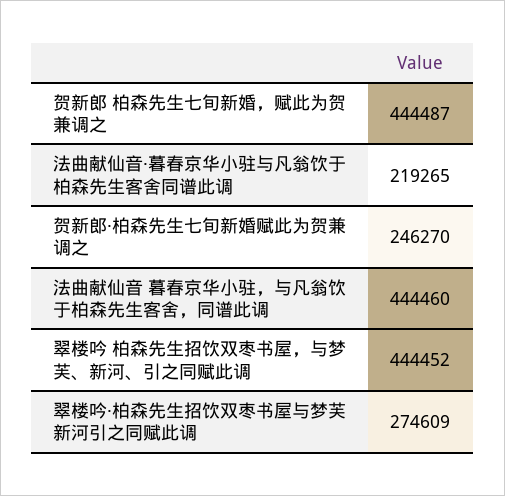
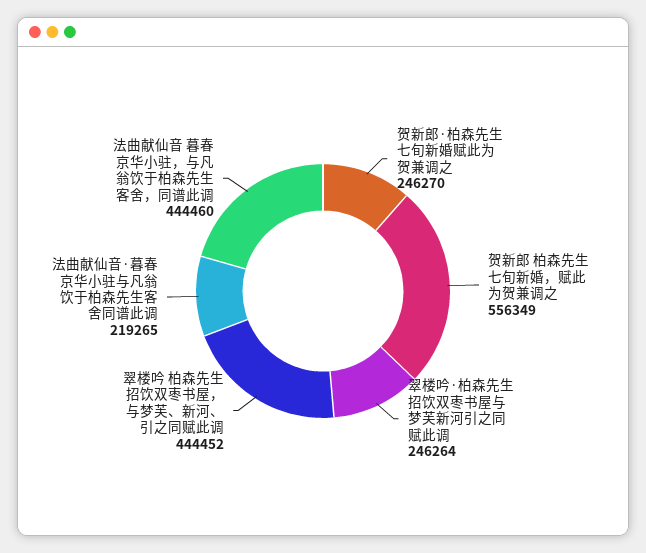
  {
-   "贺新郎 柏森先生七旬新婚，赋此为贺兼调之": 444487,
+   "贺新郎 柏森先生七旬新婚，赋此为贺兼调之": 556349,
    "法曲献仙音·暮春京华小驻与凡翁饮于柏森先生客舍同谱此调": 219265,
    "贺新郎·柏森先生七旬新婚赋此为贺兼调之": 246270,
    "法曲献仙音 暮春京华小驻，与凡翁饮于柏森先生客舍，同谱此调": 444460,
    "翠楼吟 柏森先生招饮双枣书屋，与梦芙、新河、引之同赋此调": 444452,
-   "翠楼吟·柏森先生招饮双枣书屋与梦芙新河引之同赋此调": 274609
+   "翠楼吟·柏森先生招饮双枣书屋与梦芙新河引之同赋此调": 246264
  }

